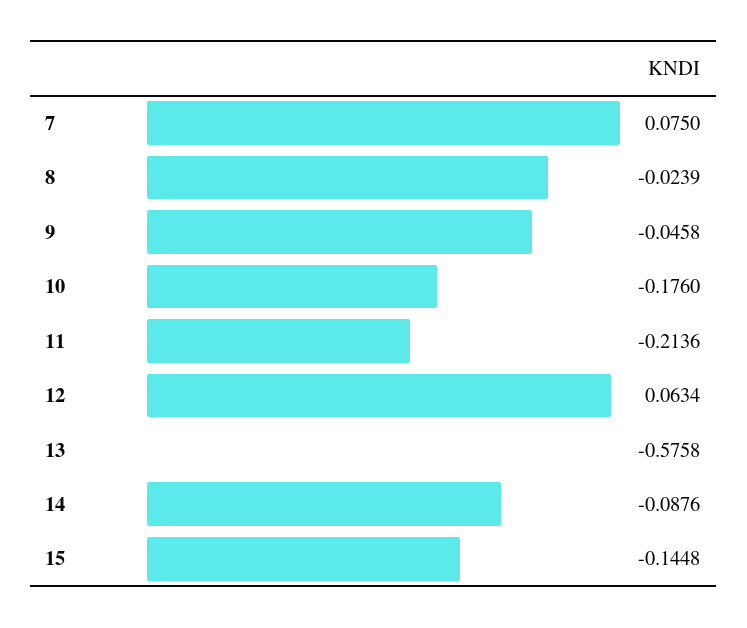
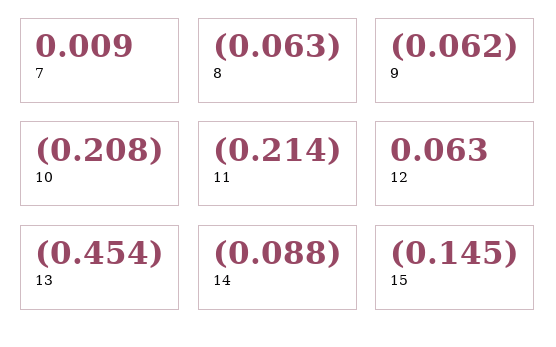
  {
-   "7": 0.075,
+   "7": 0.009,
-   "8": -0.0239,
+   "8": -0.063,
-   "9": -0.0458,
+   "9": -0.062,
-   "10": -0.176,
+   "10": -0.208,
    "11": -0.2136,
    "12": 0.0634,
-   "13": -0.5758,
+   "13": -0.454,
    "14": -0.0876,
    "15": -0.1448
  }

